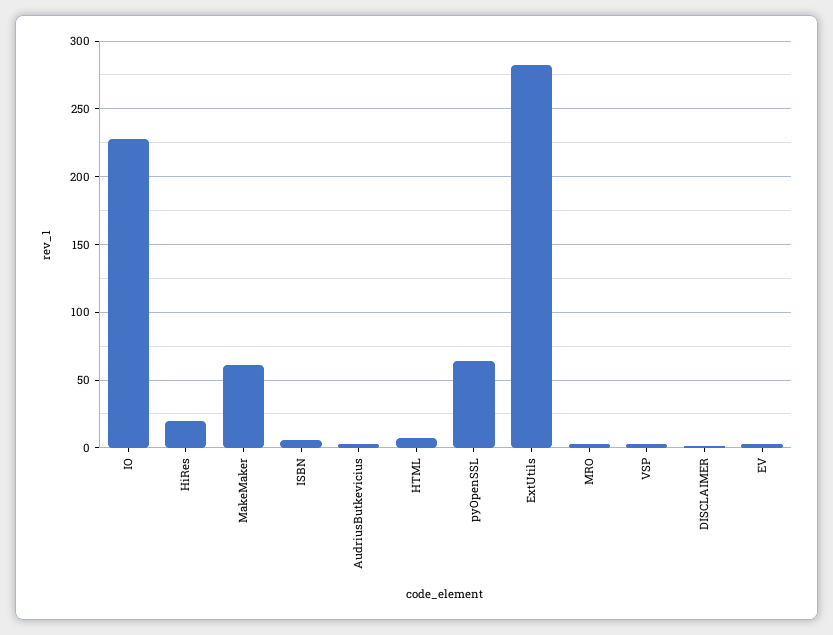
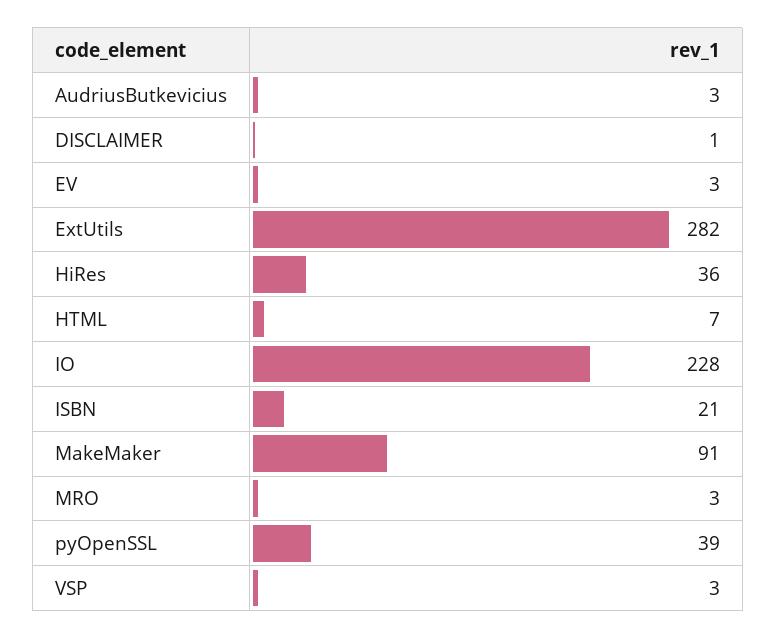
  {
    "IO": 228,
-   "HiRes": 20,
+   "HiRes": 36,
-   "MakeMaker": 60,
+   "MakeMaker": 91,
-   "ISBN": 5,
+   "ISBN": 21,
    "AudriusButkevicius": 3,
    "HTML": 7,
-   "pyOpenSSL": 65,
+   "pyOpenSSL": 39,
    "ExtUtils": 282,
    "MRO": 3,
    "VSP": 3,
    "DISCLAIMER": 1,
    "EV": 3
  }

